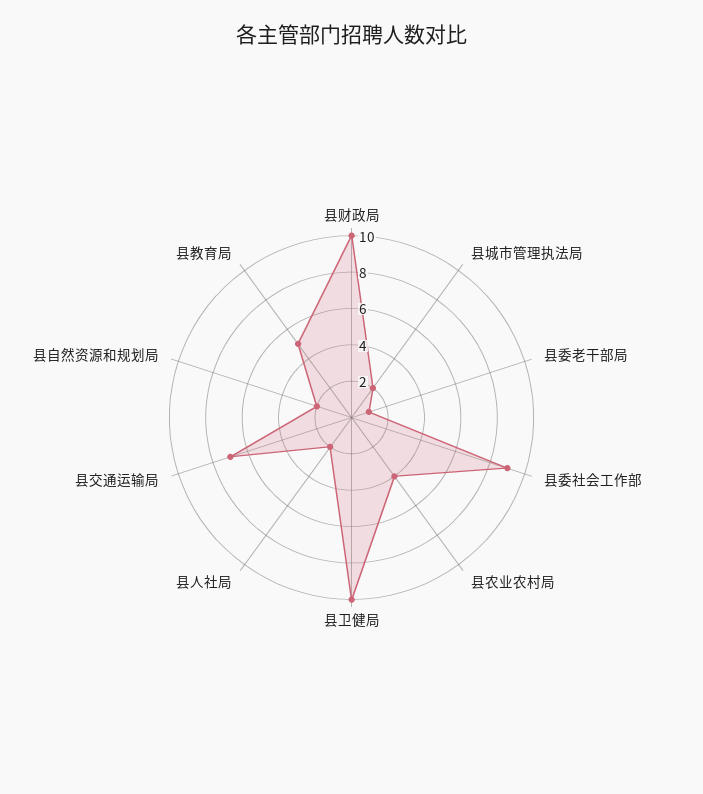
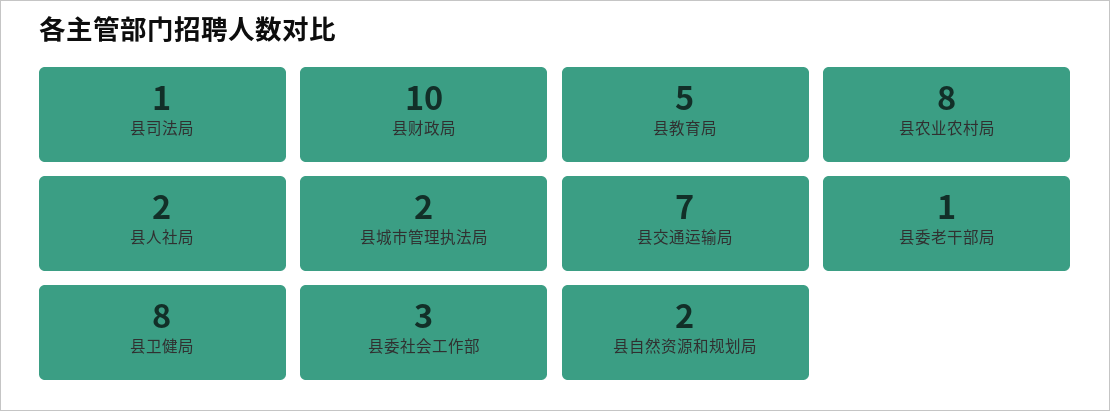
  {
    "县财政局": 10,
    "县城市管理执法局": 2,
    "县委老干部局": 1,
-   "县委社会工作部": 9,
+   "县委社会工作部": 3,
-   "县农业农村局": 4,
+   "县农业农村局": 8,
-   "县卫健局": 10,
+   "县卫健局": 8,
    "县人社局": 2,
    "县交通运输局": 7,
    "县自然资源和规划局": 2,
-   "县教育局": 5
+   "县教育局": 5,
+   "县司法局": 1
  }

